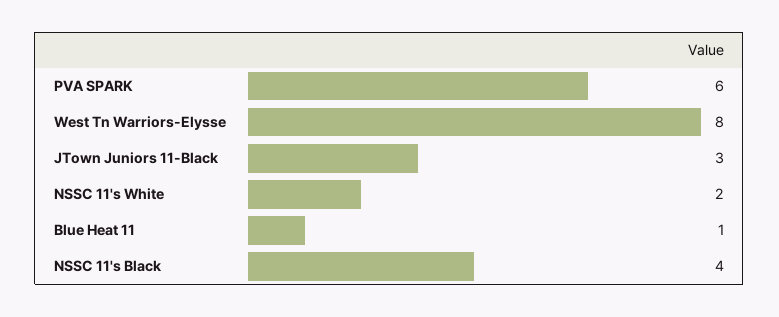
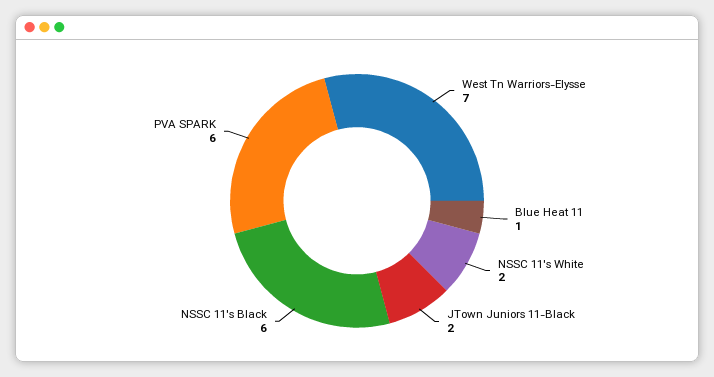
  {
    "PVA SPARK": 6,
-   "West Tn Warriors-Elysse": 8,
+   "West Tn Warriors-Elysse": 7,
-   "JTown Juniors 11-Black": 3,
+   "JTown Juniors 11-Black": 2,
    "NSSC 11's White": 2,
    "Blue Heat 11": 1,
-   "NSSC 11's Black": 4
+   "NSSC 11's Black": 6
  }

